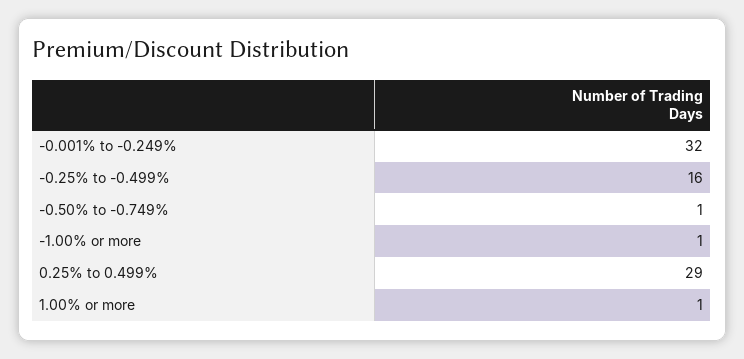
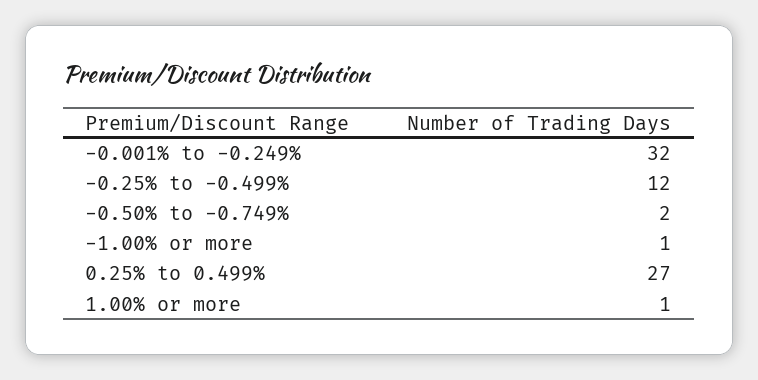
  {
    "-0.001% to -0.249%": 32,
-   "-0.25% to -0.499%": 16,
+   "-0.25% to -0.499%": 12,
-   "-0.50% to -0.749%": 1,
+   "-0.50% to -0.749%": 2,
    "-1.00% or more": 1,
-   "0.25% to 0.499%": 29,
+   "0.25% to 0.499%": 27,
    "1.00% or more": 1
  }

